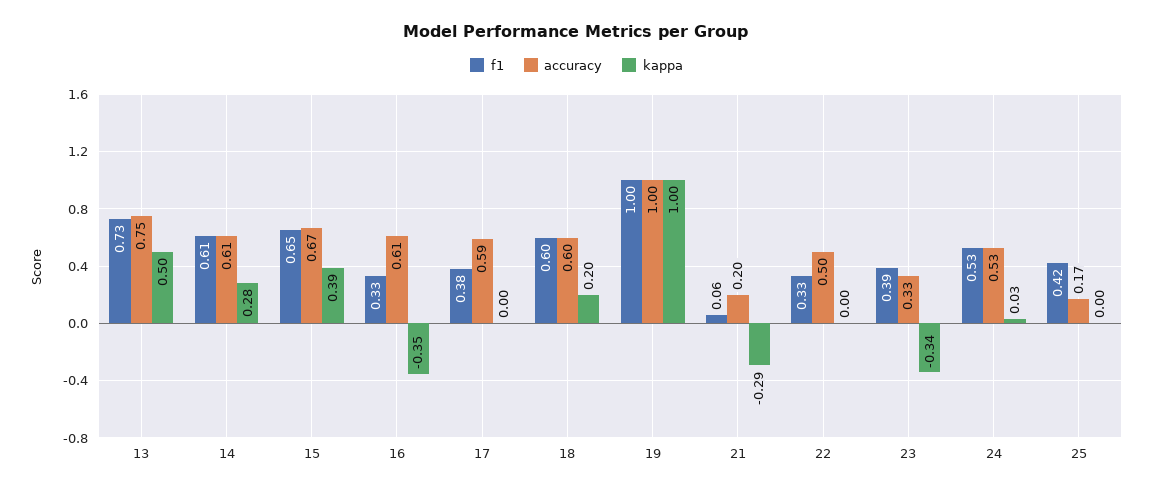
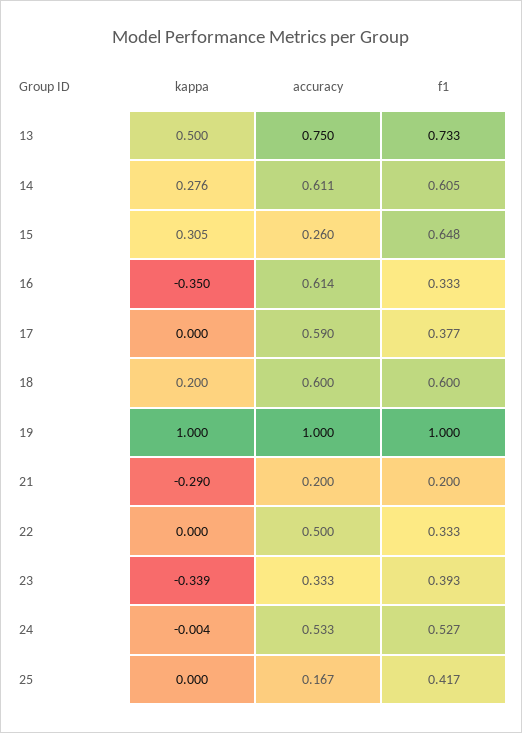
  {
    "f1": {
      "13": 0.733,
      "14": 0.605,
      "15": 0.648,
      "16": 0.333,
      "17": 0.377,
      "18": 0.6,
      "19": 1,
-     "21": 0.06,
+     "21": 0.2,
      "22": 0.333,
      "23": 0.393,
      "24": 0.527,
      "25": 0.417
    },
    "accuracy": {
      "13": 0.75,
      "14": 0.611,
-     "15": 0.67,
+     "15": 0.26,
      "16": 0.614,
      "17": 0.59,
      "18": 0.6,
      "19": 1,
      "21": 0.2,
      "22": 0.5,
      "23": 0.333,
      "24": 0.533,
      "25": 0.167
    },
    "kappa": {
      "13": 0.5,
      "14": 0.276,
-     "15": 0.39,
+     "15": 0.305,
      "16": -0.35,
      "17": 0,
      "18": 0.2,
      "19": 1,
      "21": -0.29,
      "22": 0,
      "23": -0.339,
-     "24": 0.03,
+     "24": -0.004,
      "25": 0
    }
  }

